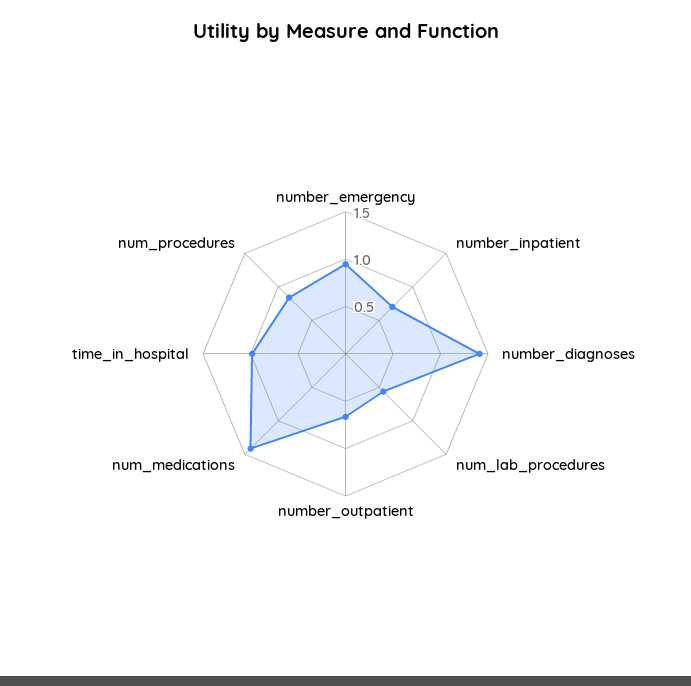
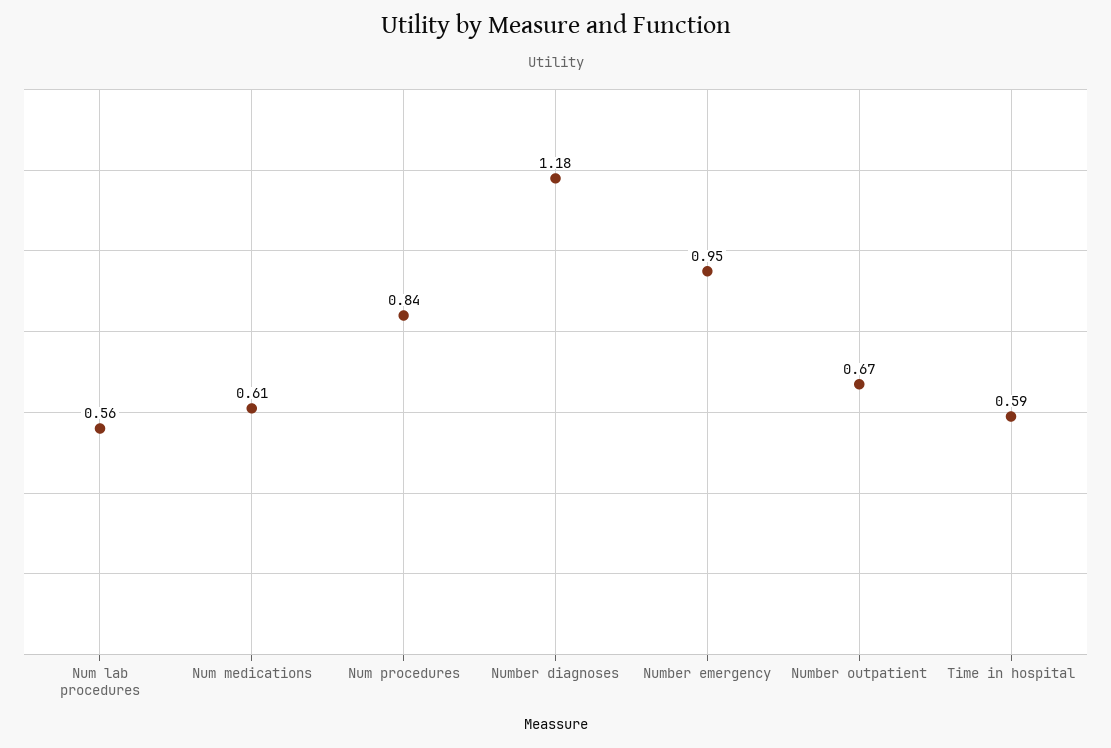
  {
    "number_emergency": 0.95,
-   "number_inpatient": 0.7,
-   "number_diagnoses": 1.4,
+   "number_diagnoses": 1.18,
    "num_lab_procedures": 0.56,
    "number_outpatient": 0.67,
-   "num_medications": 1.4,
+   "num_medications": 0.61,
-   "time_in_hospital": 1,
+   "time_in_hospital": 0.59,
    "num_procedures": 0.84
  }

